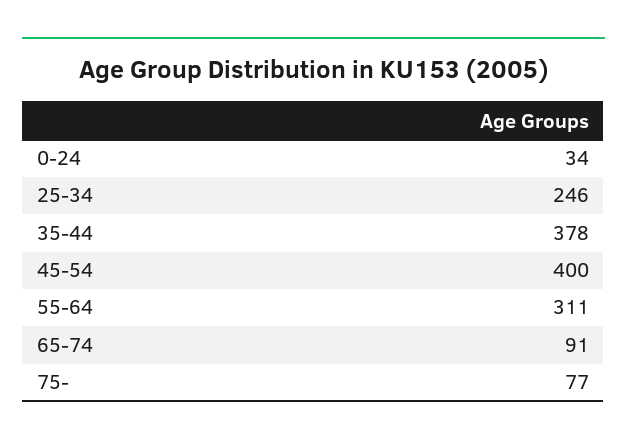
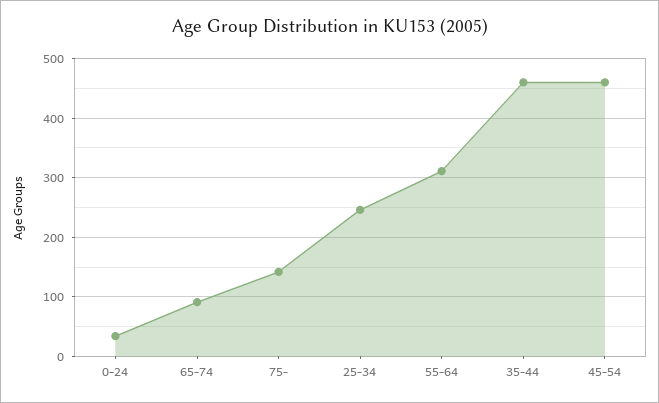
  {
    "0-24": 34,
    "25-34": 246,
-   "35-44": 378,
+   "35-44": 460,
-   "45-54": 400,
+   "45-54": 460,
    "55-64": 311,
    "65-74": 91,
-   "75-": 77
+   "75-": 140
  }

